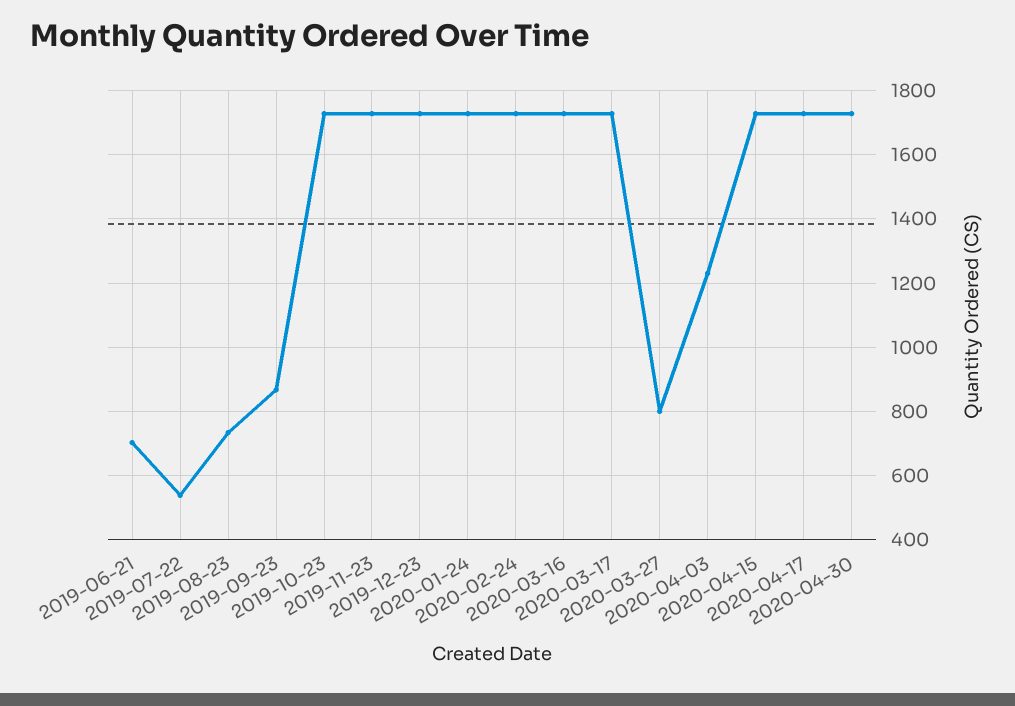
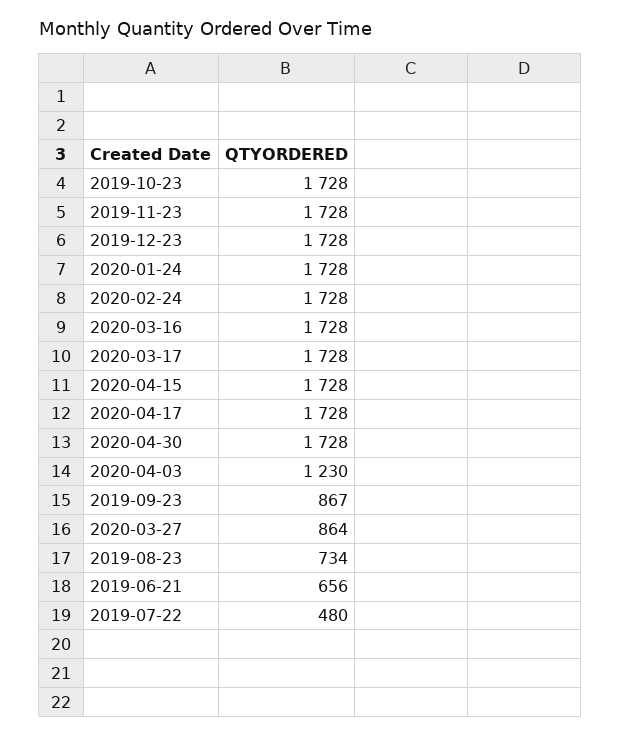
  {
-   "2019-06-21": 700,
+   "2019-06-21": 656,
-   "2019-07-22": 540,
+   "2019-07-22": 480,
    "2019-08-23": 734,
    "2019-09-23": 867,
    "2019-10-23": 1728,
    "2019-11-23": 1728,
    "2019-12-23": 1728,
    "2020-01-24": 1728,
    "2020-02-24": 1728,
    "2020-03-16": 1728,
    "2020-03-17": 1728,
-   "2020-03-27": 800,
+   "2020-03-27": 864,
    "2020-04-03": 1230,
    "2020-04-15": 1728,
    "2020-04-17": 1728,
    "2020-04-30": 1728
  }

